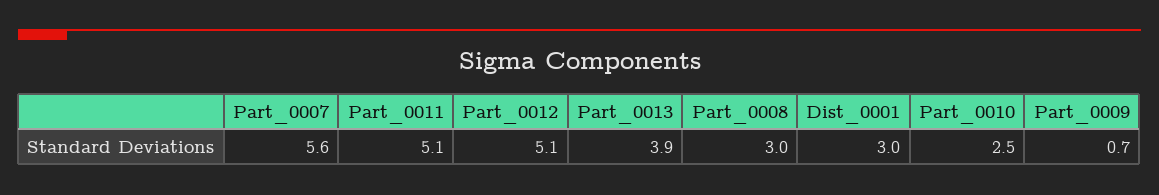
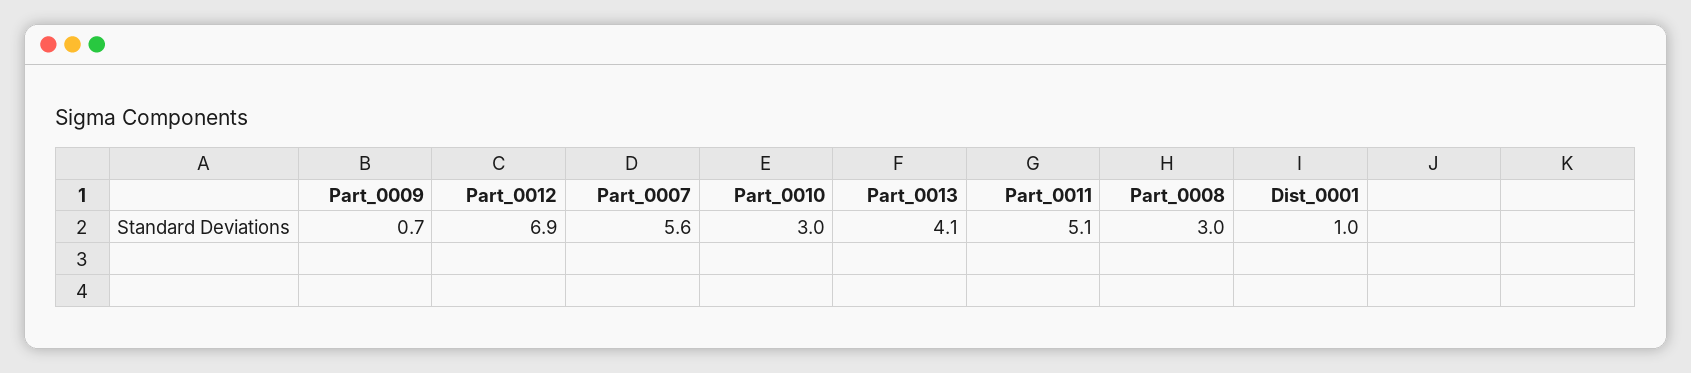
  {
    "Part_0007": 5.6,
    "Part_0011": 5.1,
-   "Part_0012": 5.1,
+   "Part_0012": 6.9,
-   "Part_0013": 3.9,
+   "Part_0013": 4.1,
    "Part_0008": 3,
-   "Dist_0001": 3,
+   "Dist_0001": 1,
-   "Part_0010": 2.5,
+   "Part_0010": 3,
    "Part_0009": 0.7
  }

